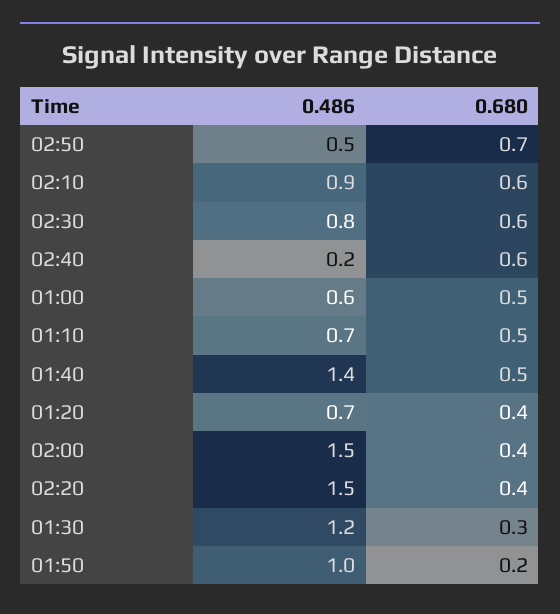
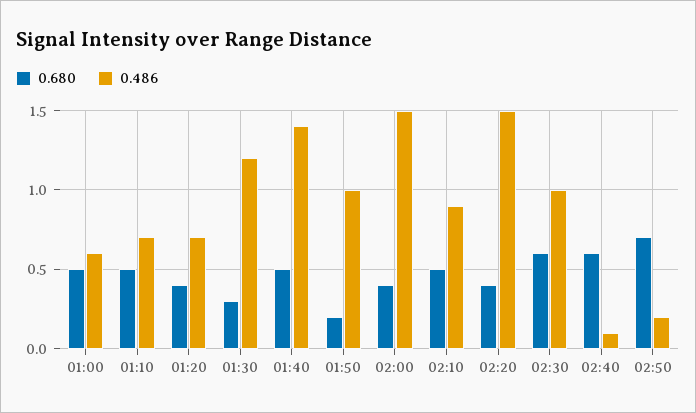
  {
    "0.486": {
-     "02:50": 0.5,
+     "02:50": 0.2,
      "02:10": 0.9,
-     "02:30": 0.8,
+     "02:30": 1,
-     "02:40": 0.2,
+     "02:40": 0.1,
      "01:00": 0.6,
      "01:10": 0.7,
      "01:40": 1.4,
      "01:20": 0.7,
      "02:00": 1.5,
      "02:20": 1.5,
      "01:30": 1.2,
      "01:50": 1
    },
    "0.680": {
      "02:50": 0.7,
-     "02:10": 0.6,
+     "02:10": 0.5,
      "02:30": 0.6,
      "02:40": 0.6,
      "01:00": 0.5,
      "01:10": 0.5,
      "01:40": 0.5,
      "01:20": 0.4,
      "02:00": 0.4,
      "02:20": 0.4,
      "01:30": 0.3,
      "01:50": 0.2
    }
  }

